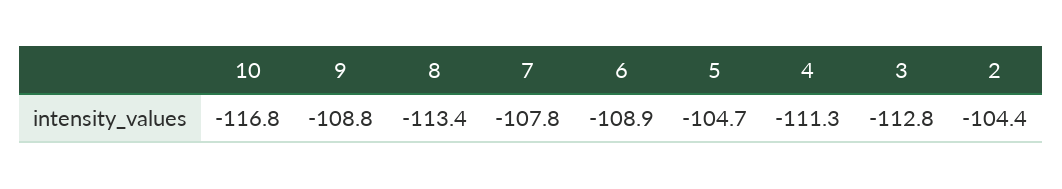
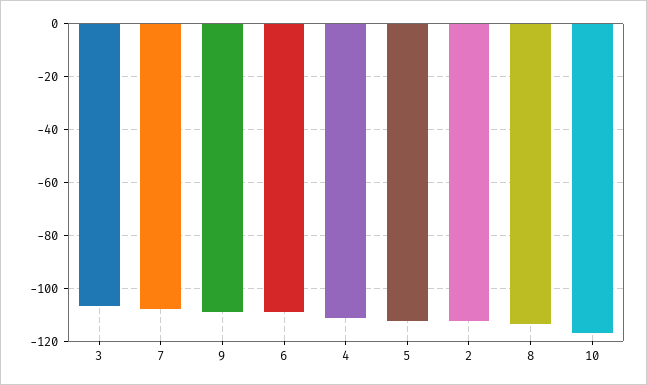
  {
    "10": -116.8,
    "9": -108.8,
    "8": -113.4,
    "7": -107.8,
    "6": -108.9,
-   "5": -104.7,
+   "5": -112.5,
    "4": -111.3,
-   "3": -112.8,
+   "3": -107.5,
-   "2": -104.4
+   "2": -112.5
  }

